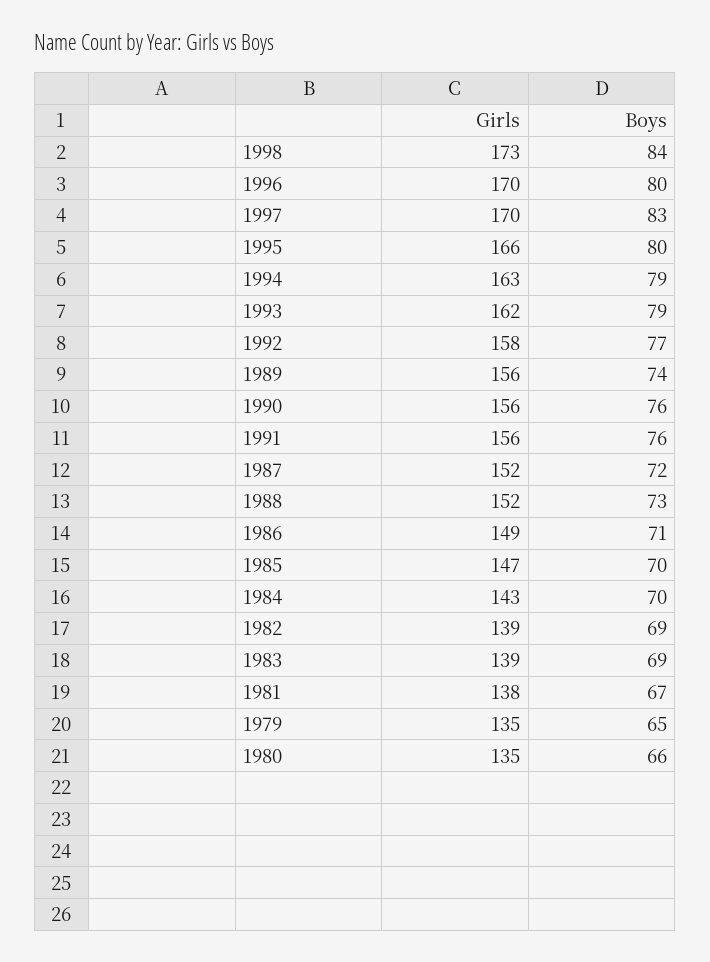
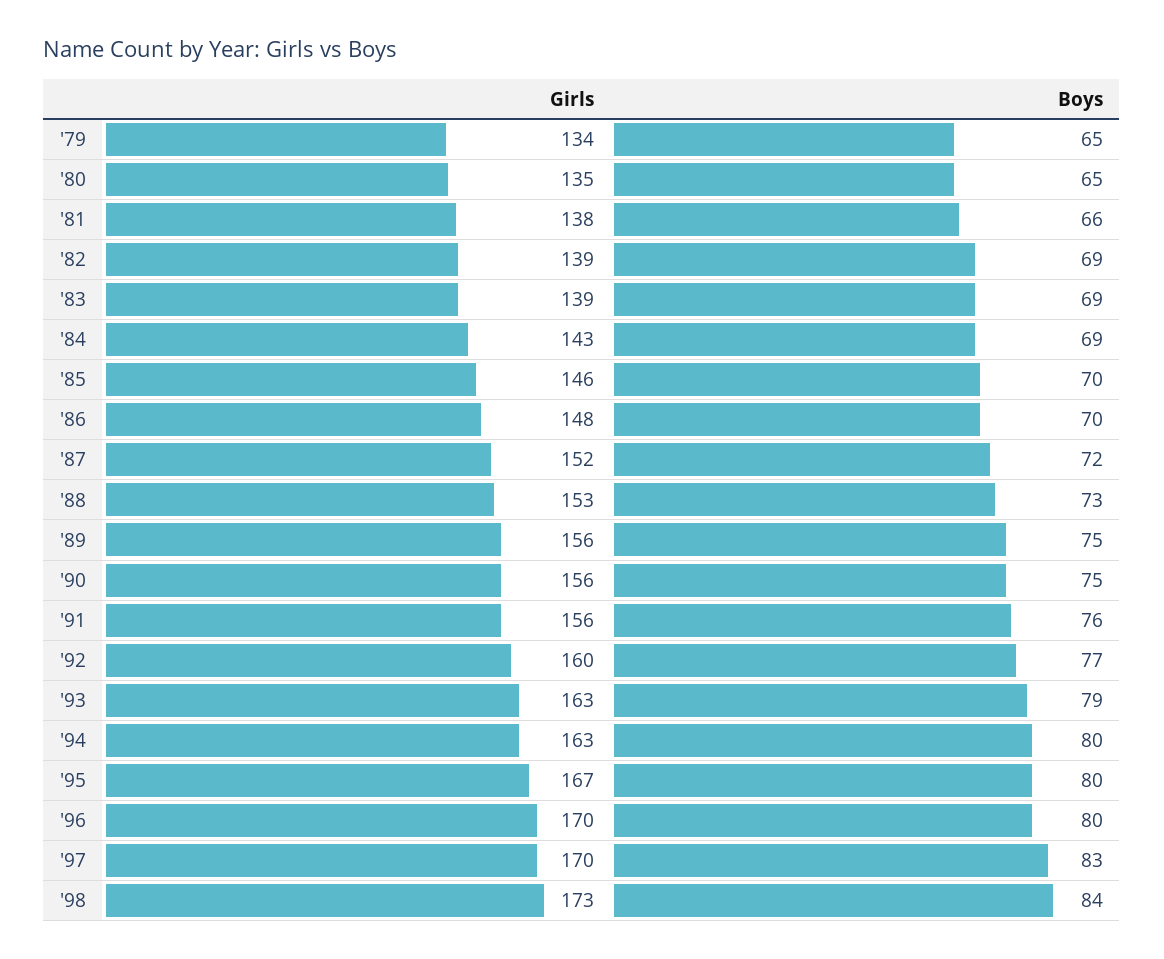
  {
    "Girls": {
      "1998": 173,
      "1996": 170,
      "1997": 170,
-     "1995": 166,
+     "1995": 167,
      "1994": 163,
-     "1993": 162,
+     "1993": 163,
-     "1992": 158,
+     "1992": 160,
      "1989": 156,
      "1990": 156,
      "1991": 156,
      "1987": 152,
-     "1988": 152,
+     "1988": 153,
-     "1986": 149,
+     "1986": 148,
-     "1985": 147,
+     "1985": 146,
      "1984": 143,
      "1982": 139,
      "1983": 139,
      "1981": 138,
-     "1979": 135,
+     "1979": 134,
      "1980": 135
    },
    "Boys": {
      "1998": 84,
      "1996": 80,
      "1997": 83,
      "1995": 80,
-     "1994": 79,
+     "1994": 80,
      "1993": 79,
      "1992": 77,
-     "1989": 74,
+     "1989": 75,
-     "1990": 76,
+     "1990": 75,
      "1991": 76,
      "1987": 72,
      "1988": 73,
-     "1986": 71,
+     "1986": 70,
      "1985": 70,
-     "1984": 70,
+     "1984": 69,
      "1982": 69,
      "1983": 69,
-     "1981": 67,
+     "1981": 66,
      "1979": 65,
-     "1980": 66
+     "1980": 65
    }
  }

